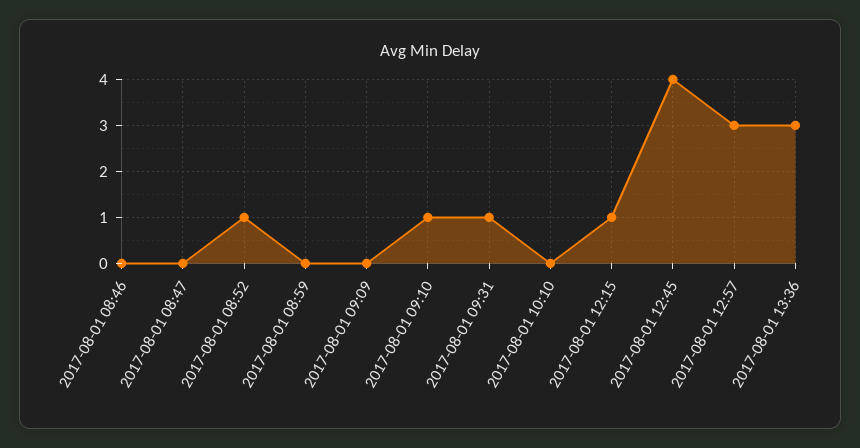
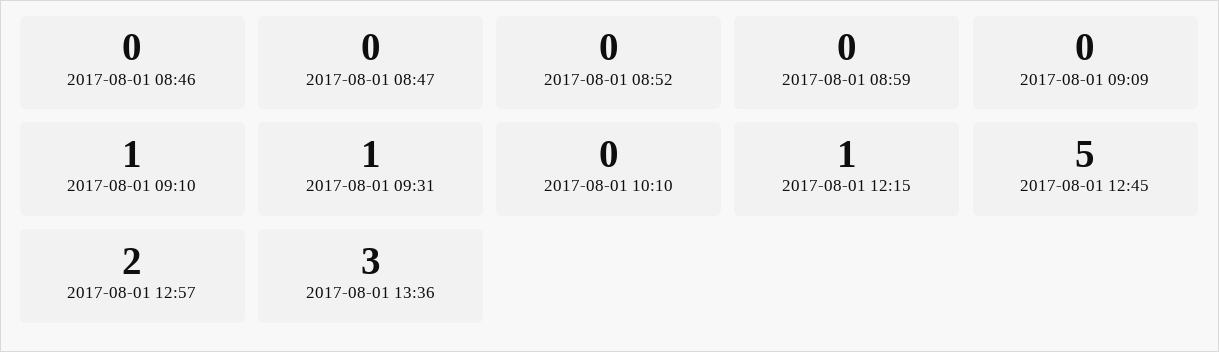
  {
    "2017-08-01 08:46": 0,
    "2017-08-01 08:47": 0,
-   "2017-08-01 08:52": 1,
+   "2017-08-01 08:52": 0,
    "2017-08-01 08:59": 0,
    "2017-08-01 09:09": 0,
    "2017-08-01 09:10": 1,
    "2017-08-01 09:31": 1,
    "2017-08-01 10:10": 0,
    "2017-08-01 12:15": 1,
-   "2017-08-01 12:45": 4,
+   "2017-08-01 12:45": 5,
-   "2017-08-01 12:57": 3,
+   "2017-08-01 12:57": 2,
    "2017-08-01 13:36": 3
  }

